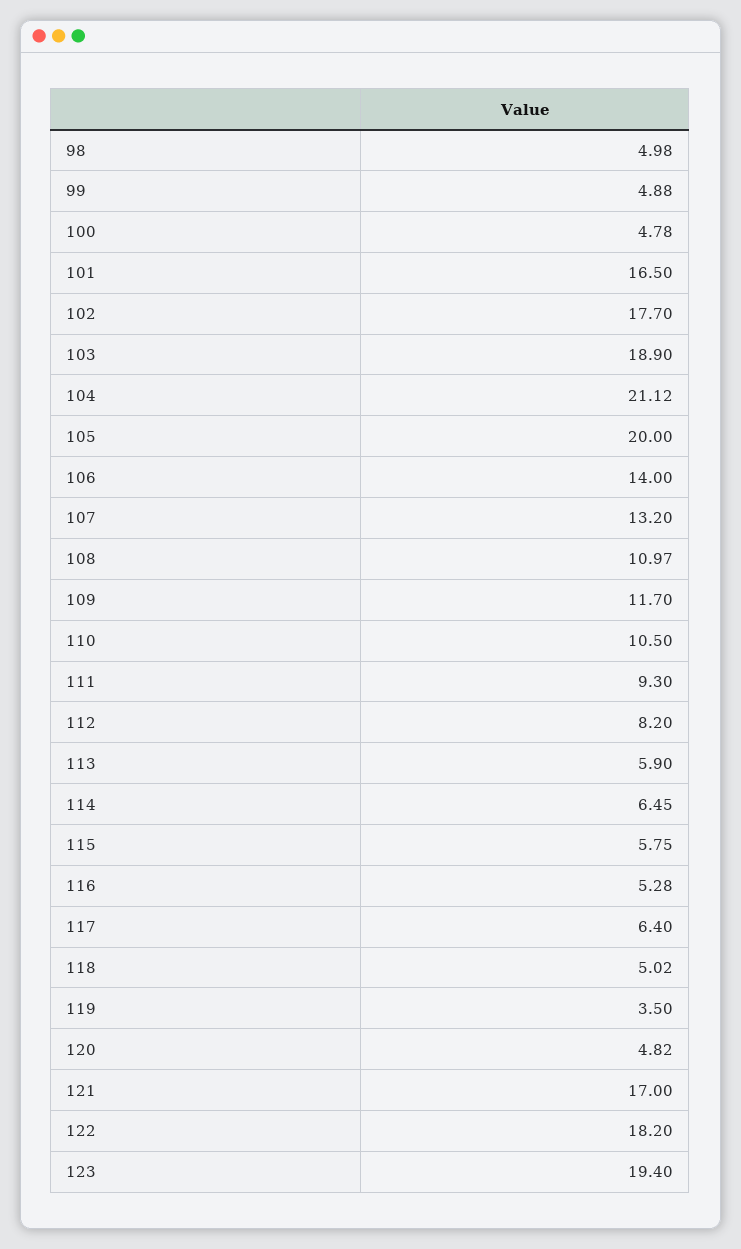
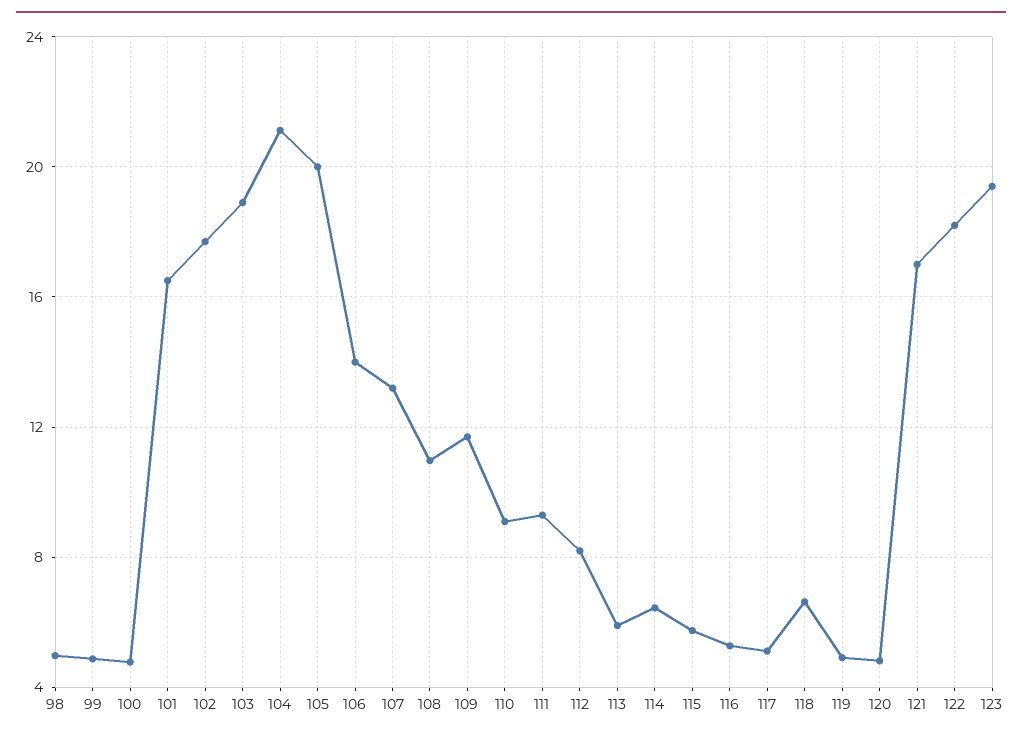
  {
    "98": 4.98,
    "99": 4.88,
    "100": 4.78,
    "101": 16.5,
    "102": 17.7,
    "103": 18.9,
    "104": 21.12,
    "105": 20,
    "106": 14,
    "107": 13.2,
    "108": 10.97,
    "109": 11.7,
-   "110": 10.5,
+   "110": 9,
    "111": 9.3,
    "112": 8.2,
    "113": 5.9,
    "114": 6.45,
    "115": 5.75,
    "116": 5.28,
-   "117": 6.4,
+   "117": 5,
-   "118": 5.02,
+   "118": 6.5,
-   "119": 3.5,
+   "119": 5,
    "120": 4.82,
    "121": 17,
    "122": 18.2,
    "123": 19.4
  }

